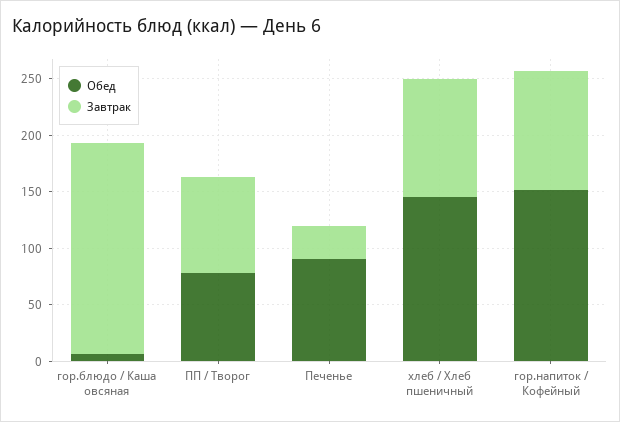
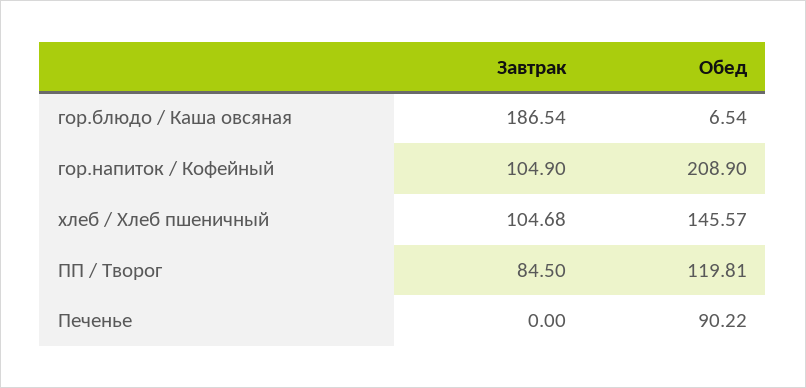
  {
    "Обед": {
      "гор.блюдо / Каша овсяная": 6.54,
-     "ПП / Творог": 80,
+     "ПП / Творог": 119.81,
      "Печенье": 90.22,
      "хлеб / Хлеб пшеничный": 145.57,
-     "гор.напиток / Кофейный": 150
+     "гор.напиток / Кофейный": 208.9
    },
    "Завтрак": {
      "гор.блюдо / Каша овсяная": 186.54,
      "ПП / Творог": 84.5,
-     "Печенье": 30,
+     "Печенье": 0,
      "хлеб / Хлеб пшеничный": 104.68,
      "гор.напиток / Кофейный": 104.9
    }
  }

